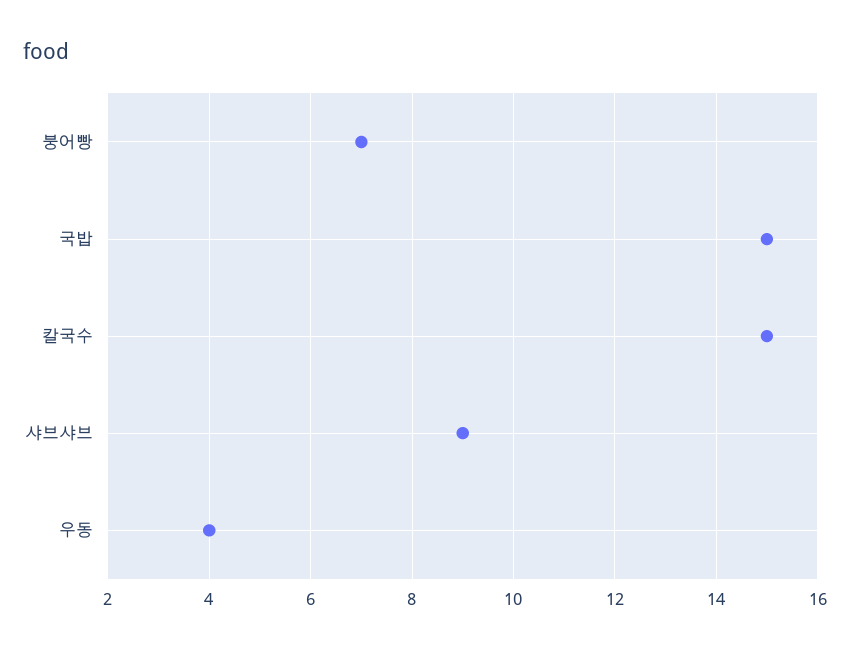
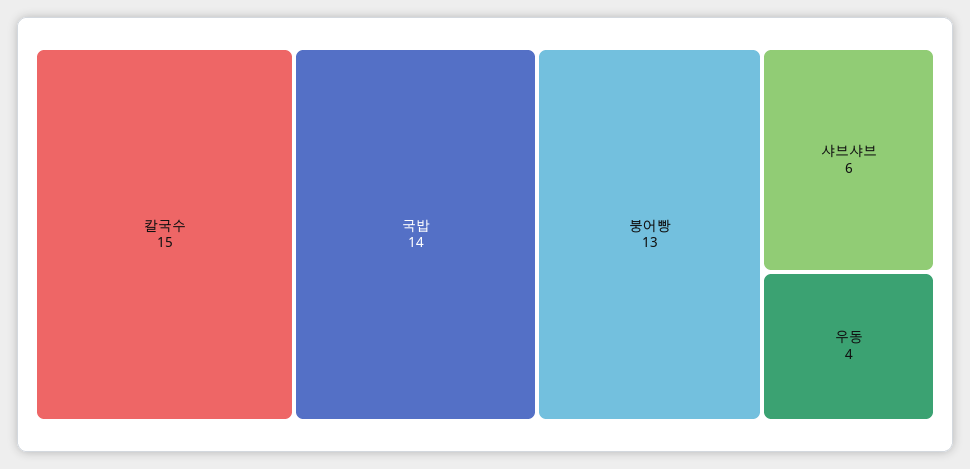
  {
-   "붕어빵": 7,
+   "붕어빵": 13,
-   "국밥": 15,
+   "국밥": 14,
    "칼국수": 15,
-   "샤브샤브": 9,
+   "샤브샤브": 6,
    "우동": 4
  }

